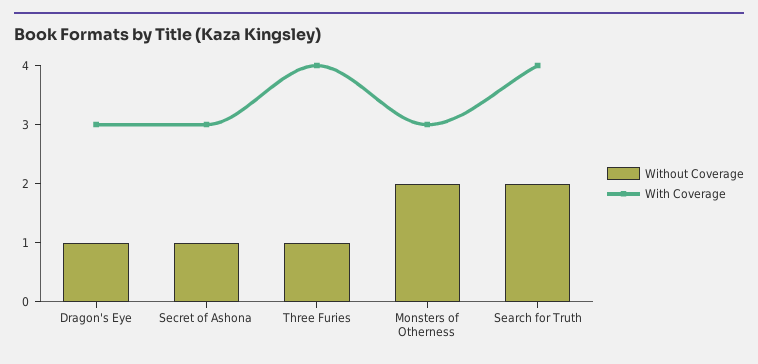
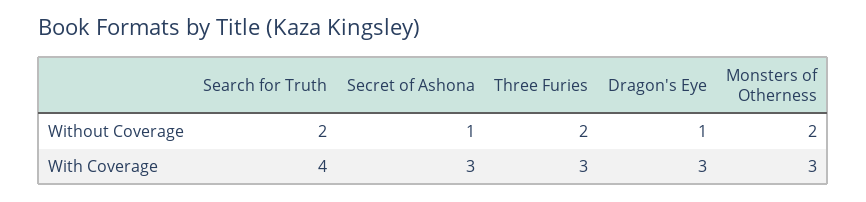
  {
    "Without Coverage": {
      "Dragon's Eye": 1,
      "Secret of Ashona": 1,
-     "Three Furies": 1,
+     "Three Furies": 2,
      "Monsters of Otherness": 2,
      "Search for Truth": 2
    },
    "With Coverage": {
      "Dragon's Eye": 3,
      "Secret of Ashona": 3,
-     "Three Furies": 4,
+     "Three Furies": 3,
      "Monsters of Otherness": 3,
      "Search for Truth": 4
    }
  }

